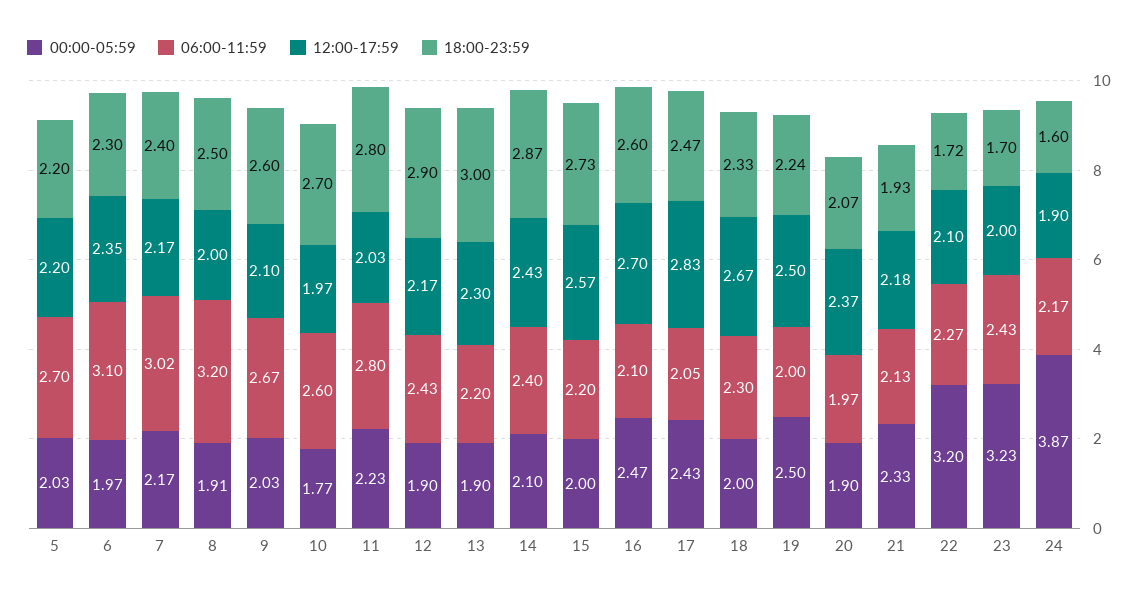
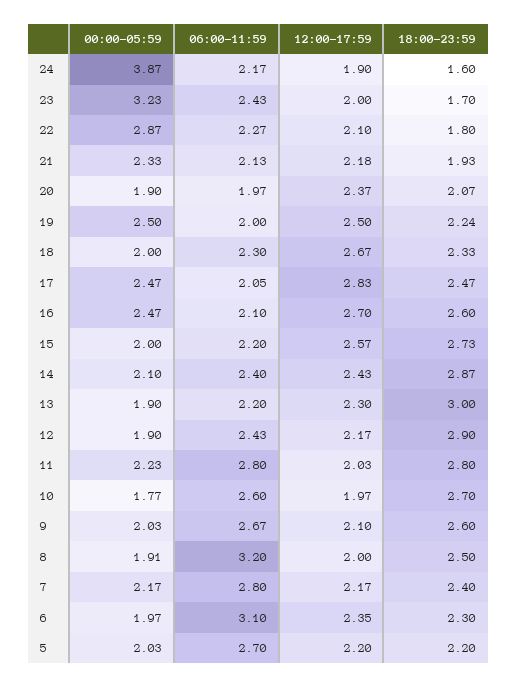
  {
    "00:00-05:59": {
      "5": 2.03,
      "6": 1.97,
      "7": 2.17,
      "8": 1.91,
      "9": 2.03,
      "10": 1.77,
      "11": 2.23,
      "12": 1.9,
      "13": 1.9,
      "14": 2.1,
      "15": 2,
      "16": 2.47,
-     "17": 2.43,
+     "17": 2.47,
      "18": 2,
      "19": 2.5,
      "20": 1.9,
      "21": 2.33,
-     "22": 3.2,
+     "22": 2.87,
      "23": 3.23,
      "24": 3.87
    },
    "06:00-11:59": {
      "5": 2.7,
      "6": 3.1,
-     "7": 3.02,
+     "7": 2.8,
      "8": 3.2,
      "9": 2.67,
      "10": 2.6,
      "11": 2.8,
      "12": 2.43,
      "13": 2.2,
      "14": 2.4,
      "15": 2.2,
      "16": 2.1,
      "17": 2.05,
      "18": 2.3,
      "19": 2,
      "20": 1.97,
      "21": 2.13,
      "22": 2.27,
      "23": 2.43,
      "24": 2.17
    },
    "12:00-17:59": {
      "5": 2.2,
      "6": 2.35,
      "7": 2.17,
      "8": 2,
      "9": 2.1,
      "10": 1.97,
      "11": 2.03,
      "12": 2.17,
      "13": 2.3,
      "14": 2.43,
      "15": 2.57,
      "16": 2.7,
      "17": 2.83,
      "18": 2.67,
      "19": 2.5,
      "20": 2.37,
      "21": 2.18,
      "22": 2.1,
      "23": 2,
      "24": 1.9
    },
    "18:00-23:59": {
      "5": 2.2,
      "6": 2.3,
      "7": 2.4,
      "8": 2.5,
      "9": 2.6,
      "10": 2.7,
      "11": 2.8,
      "12": 2.9,
      "13": 3,
      "14": 2.87,
      "15": 2.73,
      "16": 2.6,
      "17": 2.47,
      "18": 2.33,
      "19": 2.24,
      "20": 2.07,
      "21": 1.93,
-     "22": 1.72,
+     "22": 1.8,
      "23": 1.7,
      "24": 1.6
    }
  }

